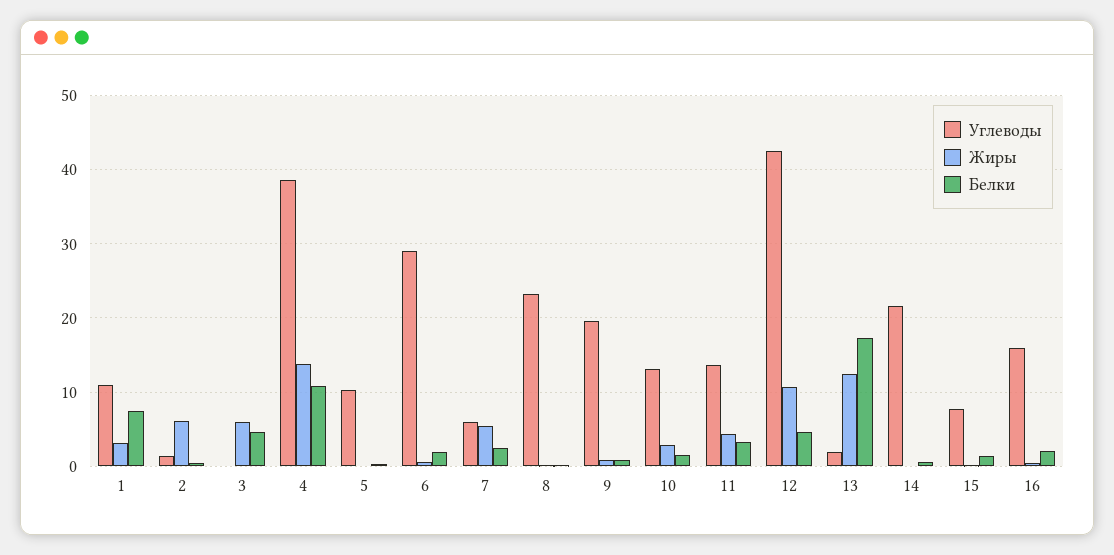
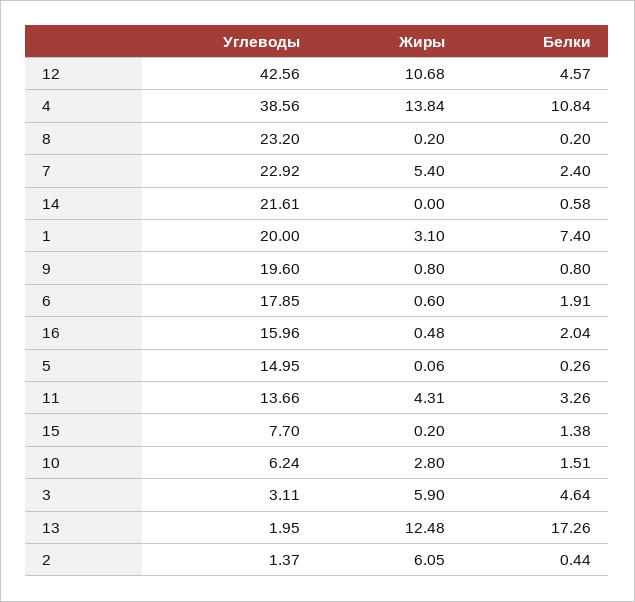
  {
    "Углеводы": {
-     "1": 11,
+     "1": 20,
      "2": 1.37,
-     "3": 0,
+     "3": 3.11,
      "4": 38.56,
-     "5": 10,
+     "5": 14.95,
-     "6": 29,
+     "6": 17.85,
-     "7": 6,
+     "7": 22.92,
      "8": 23.2,
      "9": 19.6,
-     "10": 13,
+     "10": 6.24,
      "11": 13.66,
      "12": 42.56,
      "13": 1.95,
      "14": 21.61,
      "15": 7.7,
      "16": 15.96
    },
    "Жиры": {
      "1": 3.1,
      "2": 6.05,
      "3": 5.9,
      "4": 13.84,
      "5": 0.06,
      "6": 0.6,
      "7": 5.4,
      "8": 0.2,
      "9": 0.8,
      "10": 2.8,
      "11": 4.31,
      "12": 10.68,
      "13": 12.48,
      "14": 0,
      "15": 0.2,
      "16": 0.48
    },
    "Белки": {
      "1": 7.4,
      "2": 0.44,
      "3": 4.64,
      "4": 10.84,
      "5": 0.26,
      "6": 1.91,
      "7": 2.4,
      "8": 0.2,
      "9": 0.8,
      "10": 1.51,
      "11": 3.26,
      "12": 4.57,
      "13": 17.26,
      "14": 0.58,
      "15": 1.38,
      "16": 2.04
    }
  }

